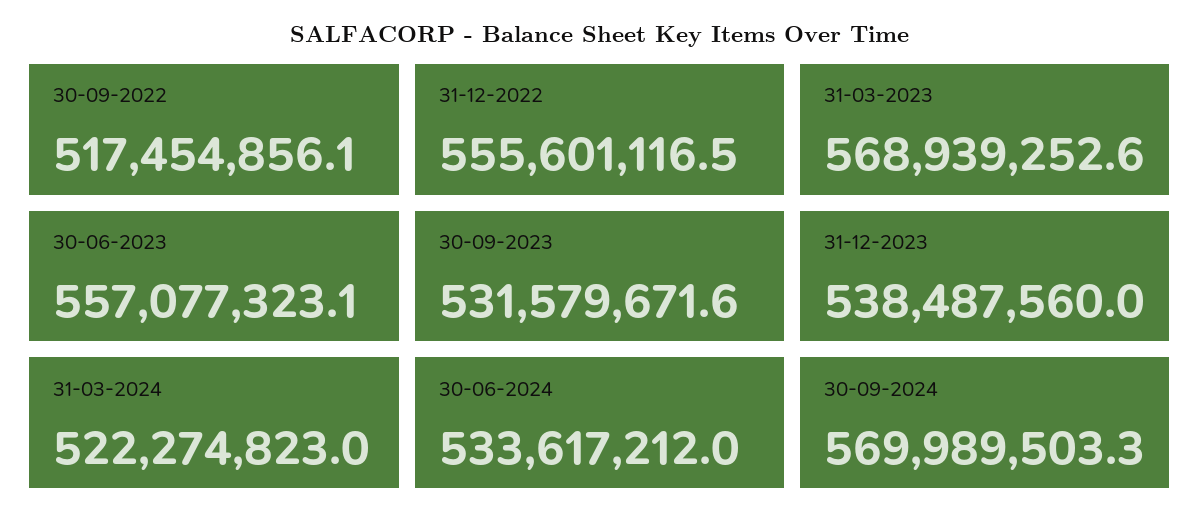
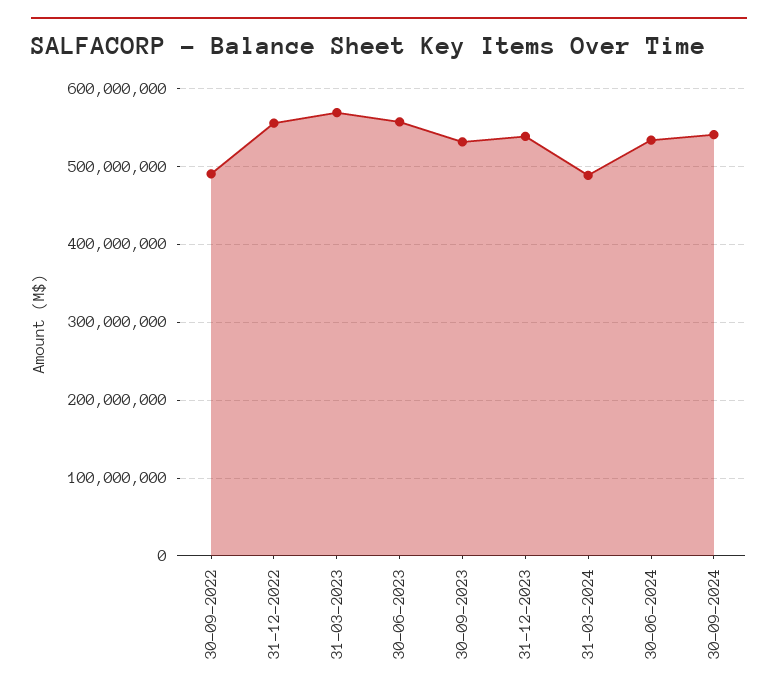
  {
-   "30-09-2022": 517454856.1,
+   "30-09-2022": 490000000,
    "31-12-2022": 555601116.5,
    "31-03-2023": 568939252.6,
    "30-06-2023": 557077323.1,
    "30-09-2023": 531579671.6,
    "31-12-2023": 538487560,
-   "31-03-2024": 522274823,
+   "31-03-2024": 490000000,
    "30-06-2024": 533617212,
-   "30-09-2024": 569989503.3
+   "30-09-2024": 540000000
  }

